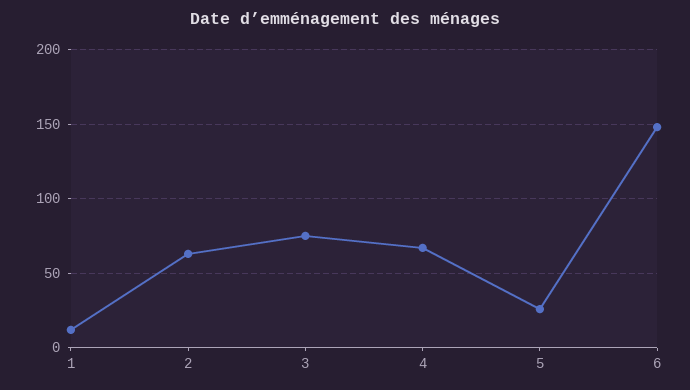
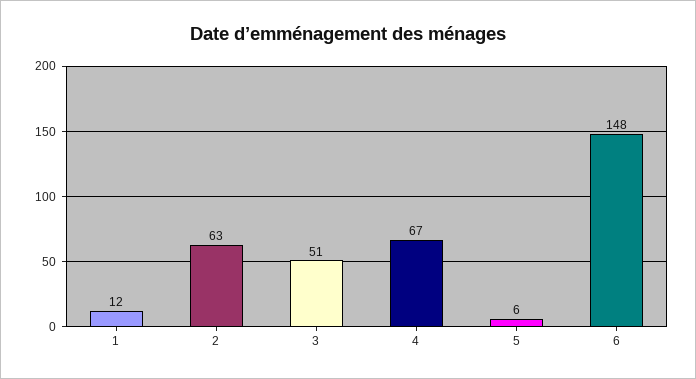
  {
    "1": 12,
    "2": 63,
-   "3": 75,
+   "3": 51,
    "4": 67,
-   "5": 25,
+   "5": 6,
    "6": 148
  }

